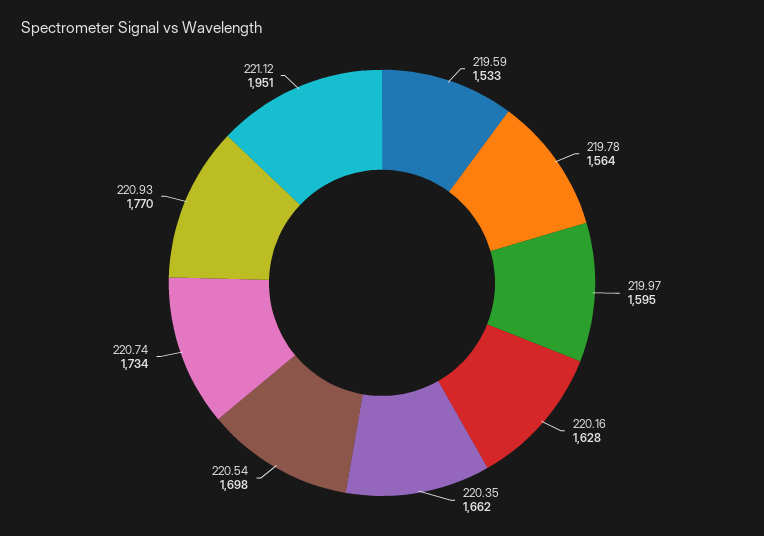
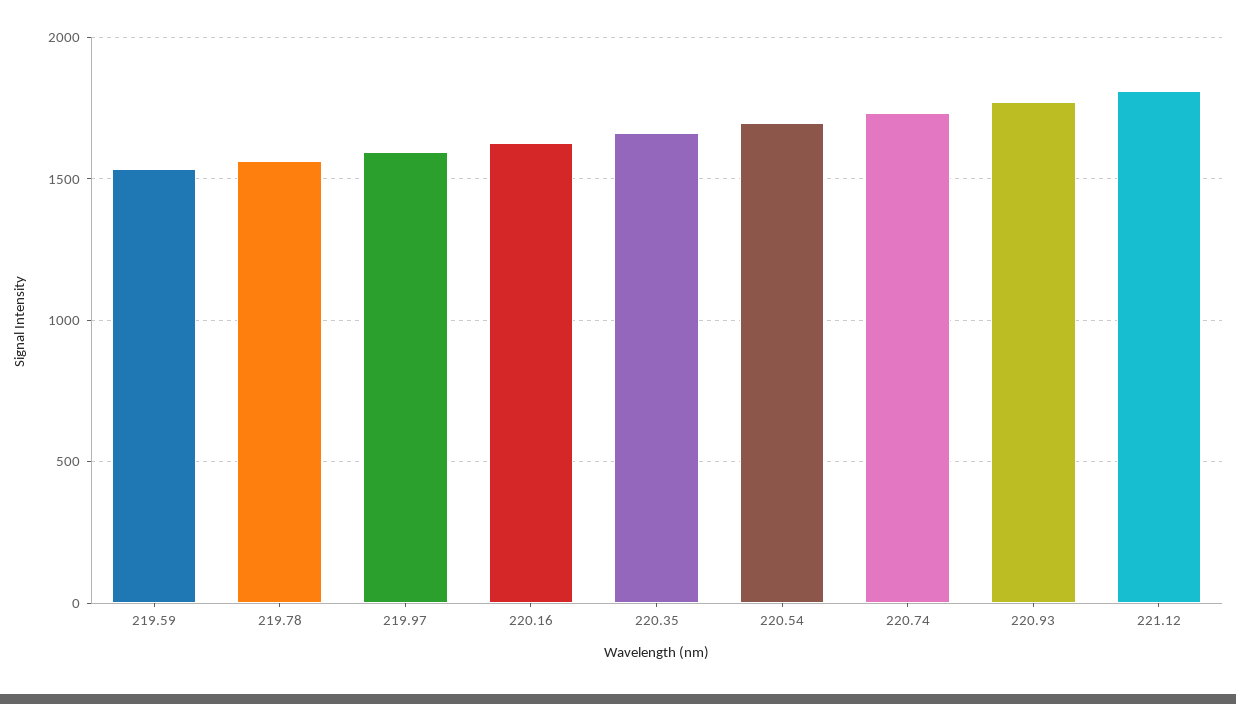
  {
    "219.59": 1533,
    "219.78": 1564,
    "219.97": 1595,
    "220.16": 1628,
    "220.35": 1662,
    "220.54": 1698,
    "220.74": 1734,
    "220.93": 1770,
-   "221.12": 1951
+   "221.12": 1800
  }

